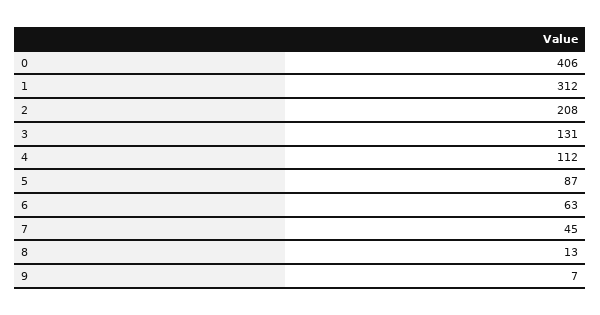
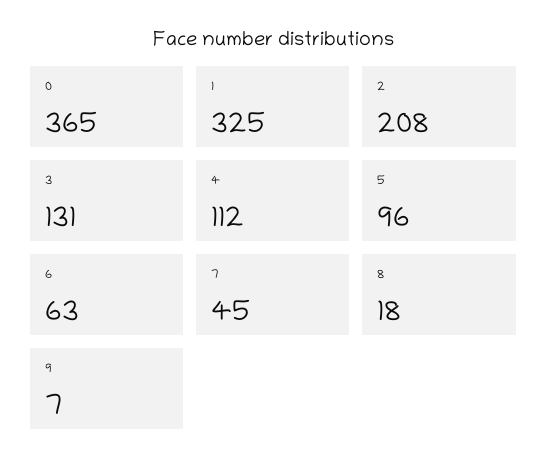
  {
-   "0": 406,
+   "0": 365,
-   "1": 312,
+   "1": 325,
    "2": 208,
    "3": 131,
    "4": 112,
-   "5": 87,
+   "5": 96,
    "6": 63,
    "7": 45,
-   "8": 13,
+   "8": 18,
    "9": 7
  }

